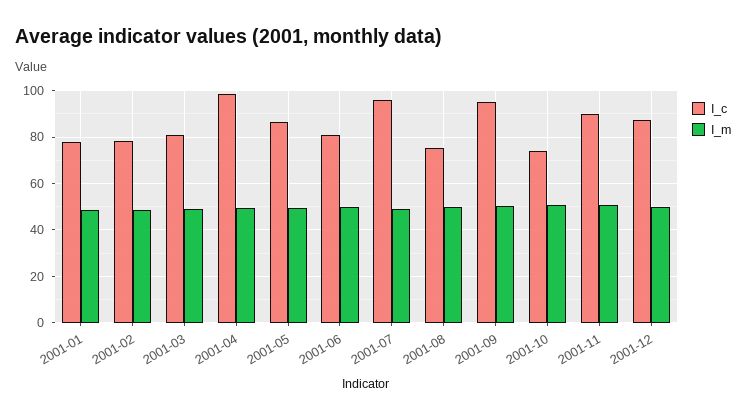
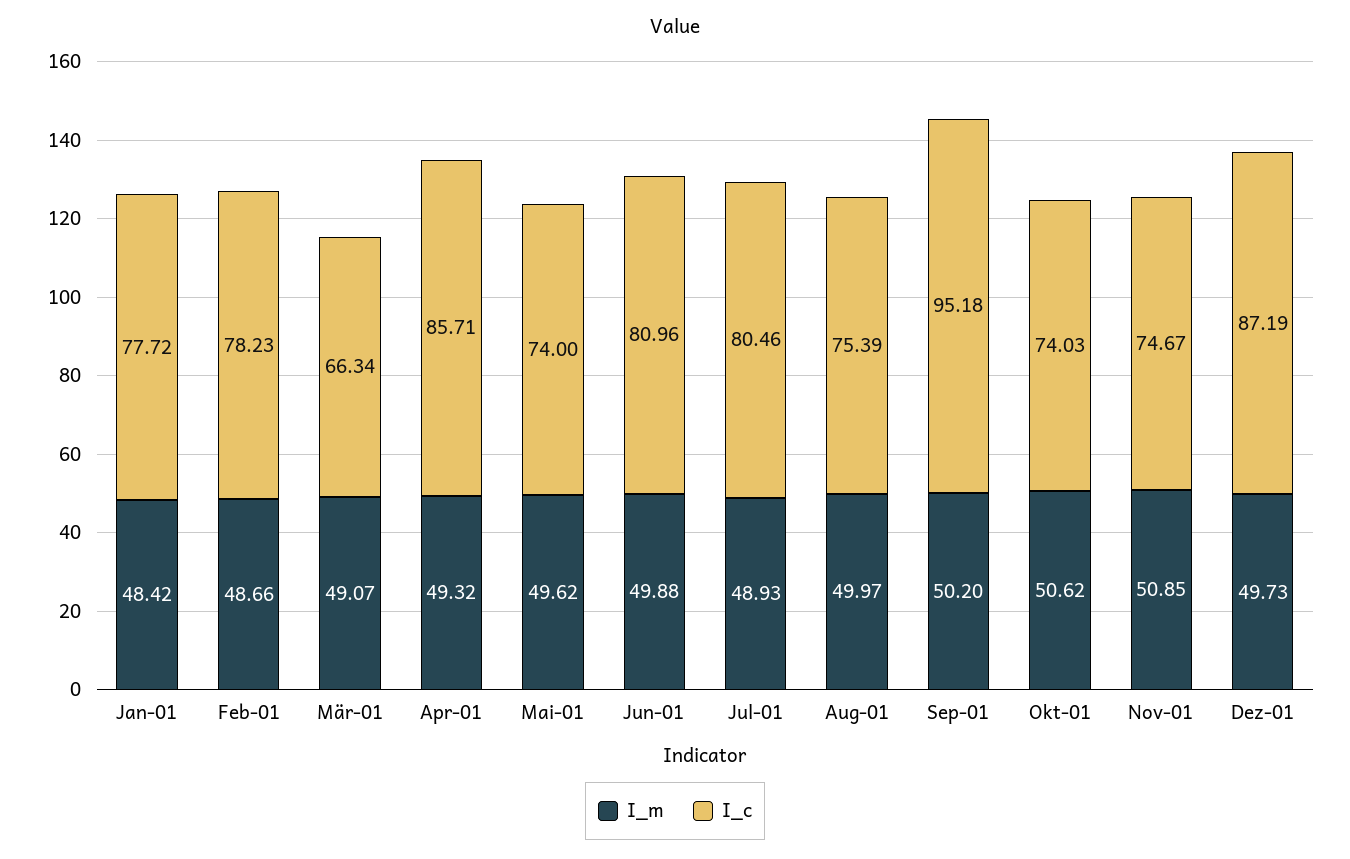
  {
    "I_c": {
      "2001-01": 77.72,
      "2001-02": 78.23,
-     "2001-03": 80,
+     "2001-03": 66.34,
-     "2001-04": 100,
+     "2001-04": 85.71,
-     "2001-05": 85,
+     "2001-05": 74,
      "2001-06": 80.96,
-     "2001-07": 95,
+     "2001-07": 80.46,
      "2001-08": 75.39,
      "2001-09": 95.18,
      "2001-10": 74.03,
-     "2001-11": 90,
+     "2001-11": 74.67,
      "2001-12": 87.19
    },
    "I_m": {
      "2001-01": 48.42,
      "2001-02": 48.66,
      "2001-03": 49.07,
      "2001-04": 49.32,
      "2001-05": 49.62,
      "2001-06": 49.88,
      "2001-07": 48.93,
      "2001-08": 49.97,
      "2001-09": 50.2,
      "2001-10": 50.62,
      "2001-11": 50.85,
      "2001-12": 49.73
    }
  }

